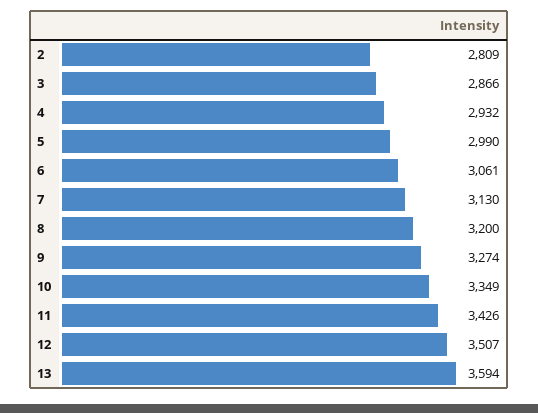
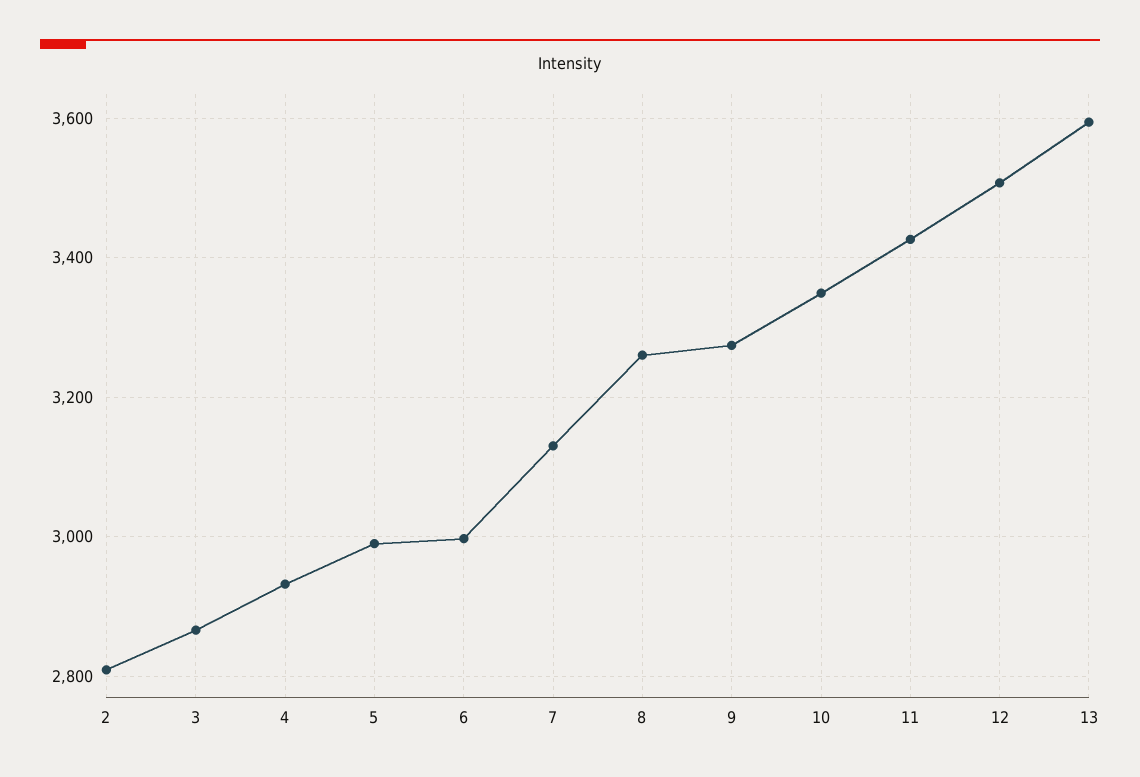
  {
    "2": 2809,
    "3": 2866,
    "4": 2932,
    "5": 2990,
-   "6": 3061,
+   "6": 3000,
    "7": 3130,
-   "8": 3200,
+   "8": 3260,
    "9": 3274,
    "10": 3349,
    "11": 3426,
    "12": 3507,
    "13": 3594
  }

